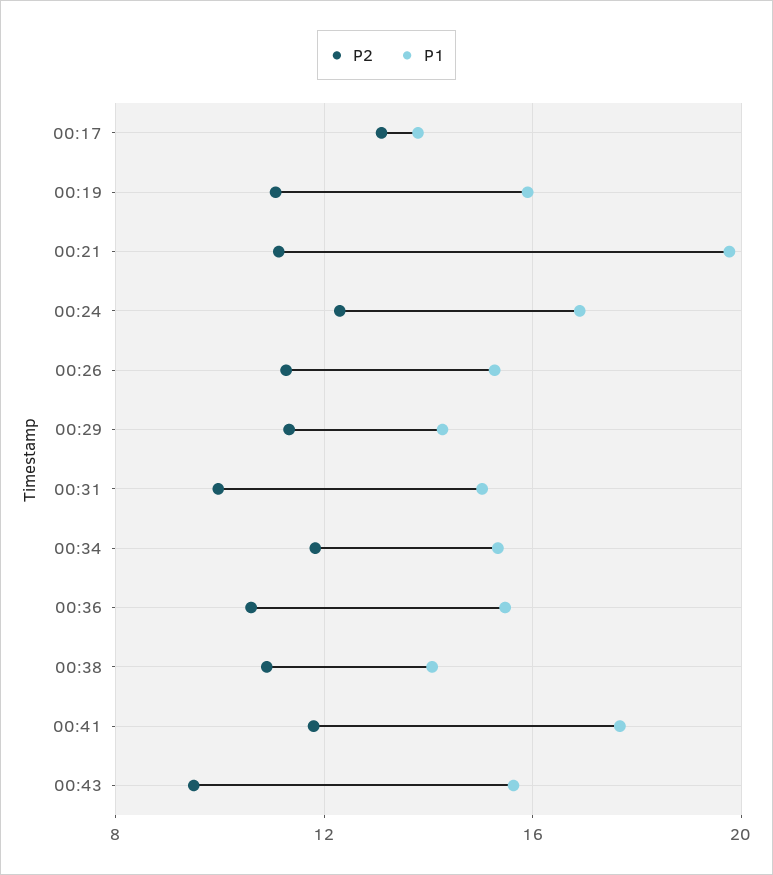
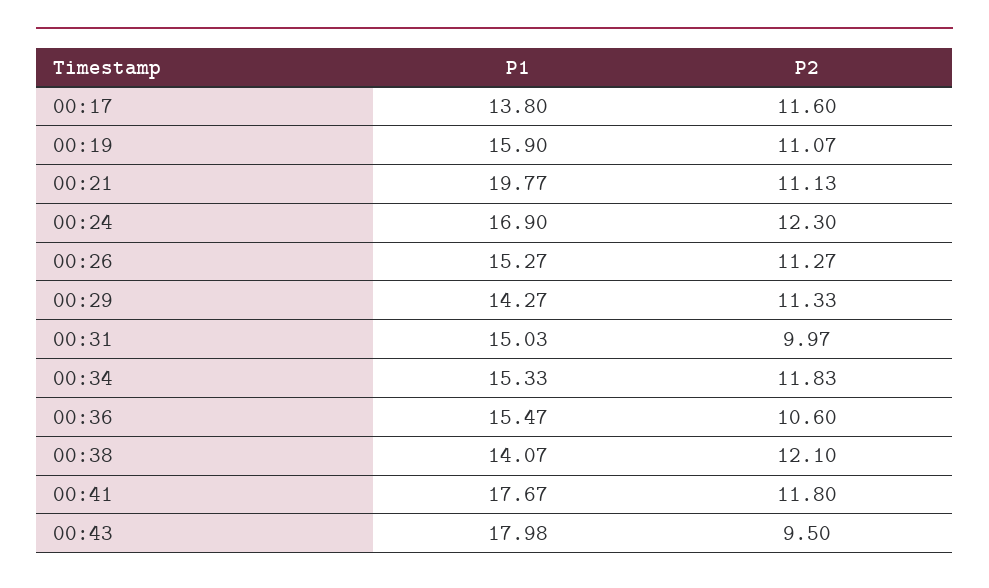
  {
    "P2": {
-     "00:17": 13,
+     "00:17": 11.6,
      "00:19": 11.07,
      "00:21": 11.13,
      "00:24": 12.3,
      "00:26": 11.27,
      "00:29": 11.33,
      "00:31": 9.97,
      "00:34": 11.83,
      "00:36": 10.6,
-     "00:38": 11,
+     "00:38": 12.1,
      "00:41": 11.8,
      "00:43": 9.5
    },
    "P1": {
      "00:17": 13.8,
      "00:19": 15.9,
      "00:21": 19.77,
      "00:24": 16.9,
      "00:26": 15.27,
      "00:29": 14.27,
      "00:31": 15.03,
      "00:34": 15.33,
      "00:36": 15.47,
      "00:38": 14.07,
      "00:41": 17.67,
-     "00:43": 15.5
+     "00:43": 17.98
    }
  }

